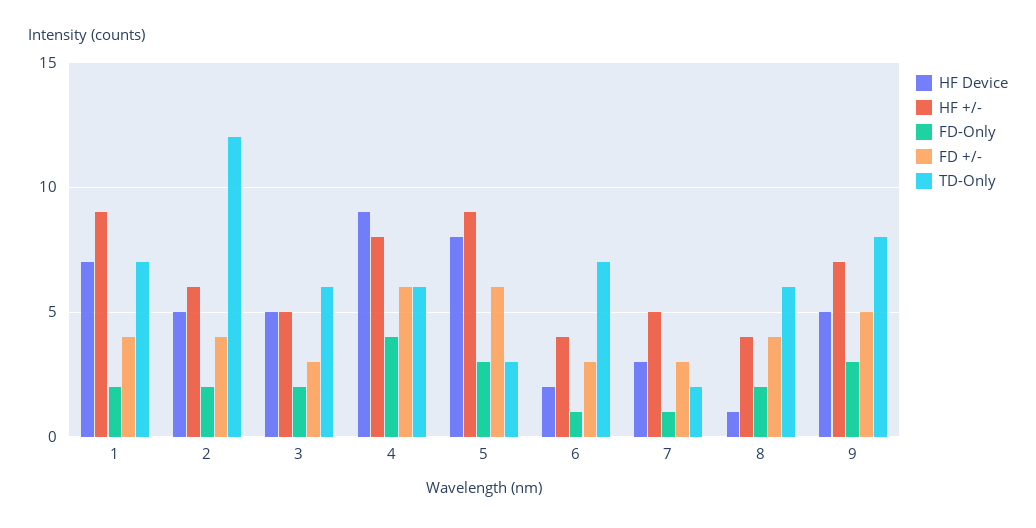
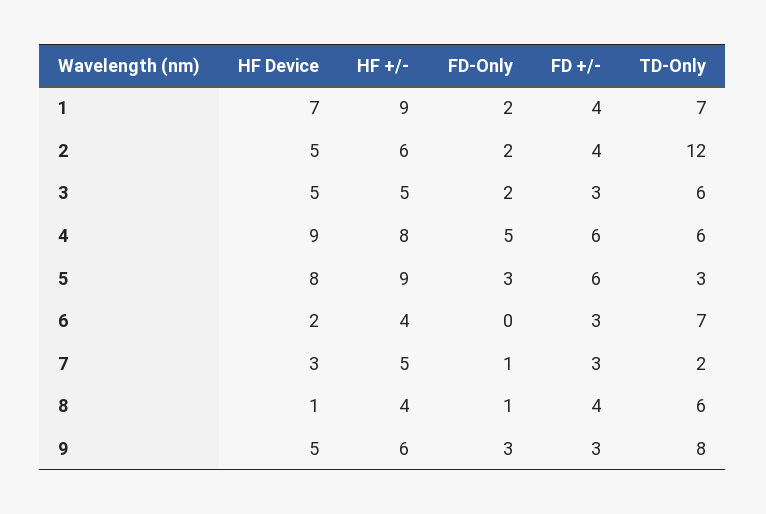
  {
    "HF Device": {
      "1": 7,
      "2": 5,
      "3": 5,
      "4": 9,
      "5": 8,
      "6": 2,
      "7": 3,
      "8": 1,
      "9": 5
    },
    "HF +/-": {
      "1": 9,
      "2": 6,
      "3": 5,
      "4": 8,
      "5": 9,
      "6": 4,
      "7": 5,
      "8": 4,
-     "9": 7
+     "9": 6
    },
    "FD-Only": {
      "1": 2,
      "2": 2,
      "3": 2,
-     "4": 4,
+     "4": 5,
      "5": 3,
-     "6": 1,
+     "6": 0,
      "7": 1,
-     "8": 2,
+     "8": 1,
      "9": 3
    },
    "FD +/-": {
      "1": 4,
      "2": 4,
      "3": 3,
      "4": 6,
      "5": 6,
      "6": 3,
      "7": 3,
      "8": 4,
-     "9": 5
+     "9": 3
    },
    "TD-Only": {
      "1": 7,
      "2": 12,
      "3": 6,
      "4": 6,
      "5": 3,
      "6": 7,
      "7": 2,
      "8": 6,
      "9": 8
    }
  }

